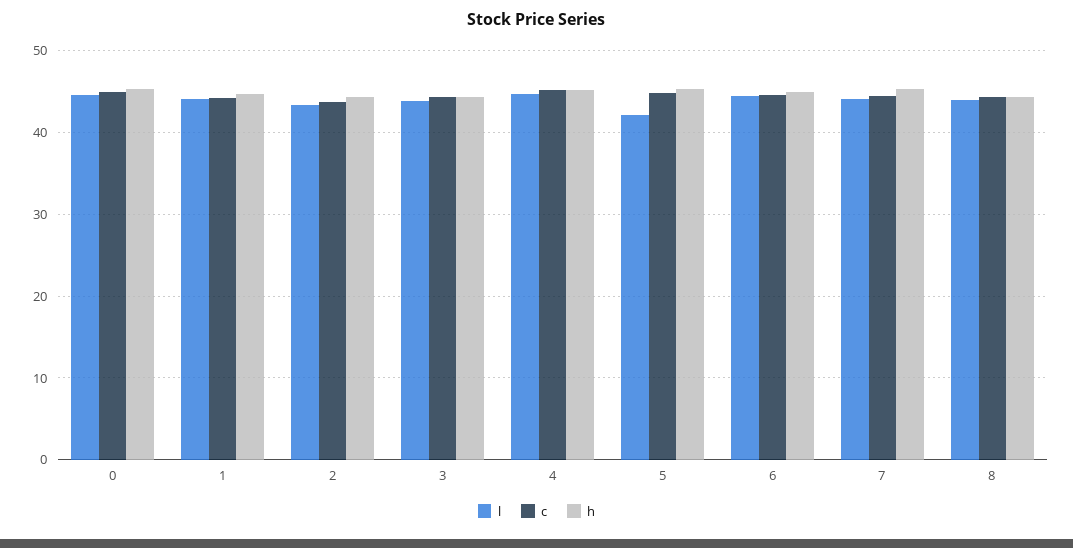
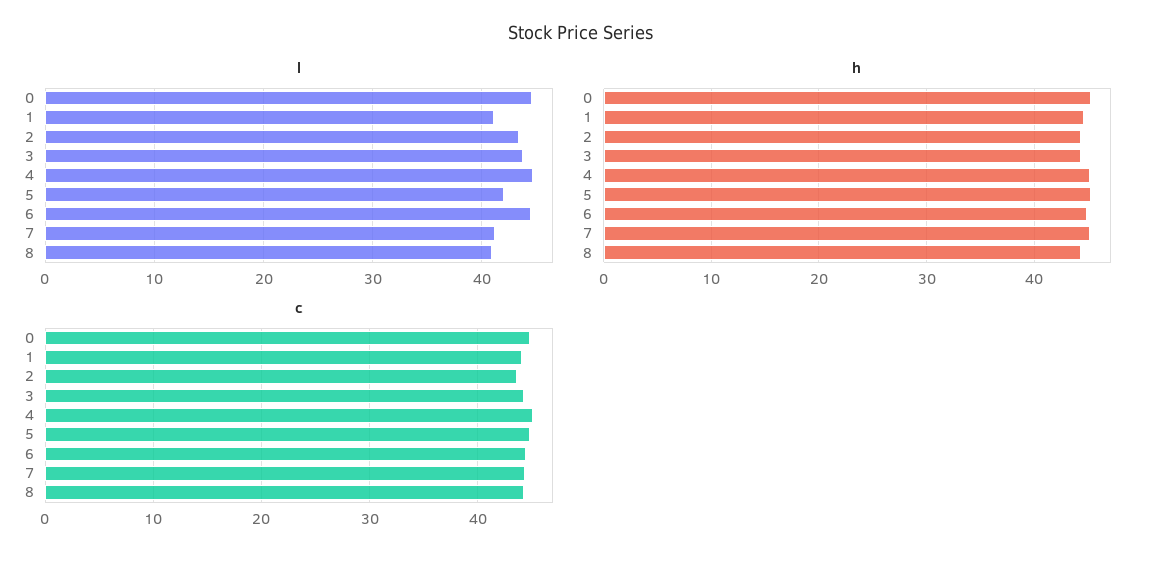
  {
    "l": {
      "0": 45,
-     "1": 44,
+     "1": 41,
      "2": 43,
      "3": 44,
      "4": 45,
      "5": 42,
      "6": 44,
-     "7": 44,
+     "7": 41,
-     "8": 44
+     "8": 41
    },
    "c": {
      "0": 45,
      "1": 44,
      "2": 44,
      "3": 44,
      "4": 45,
      "5": 45,
      "6": 45,
      "7": 44,
      "8": 44
    },
    "h": {
      "0": 45,
      "1": 45,
      "2": 44,
      "3": 44,
      "4": 45,
      "5": 45,
      "6": 45,
      "7": 45,
      "8": 44
    }
  }

